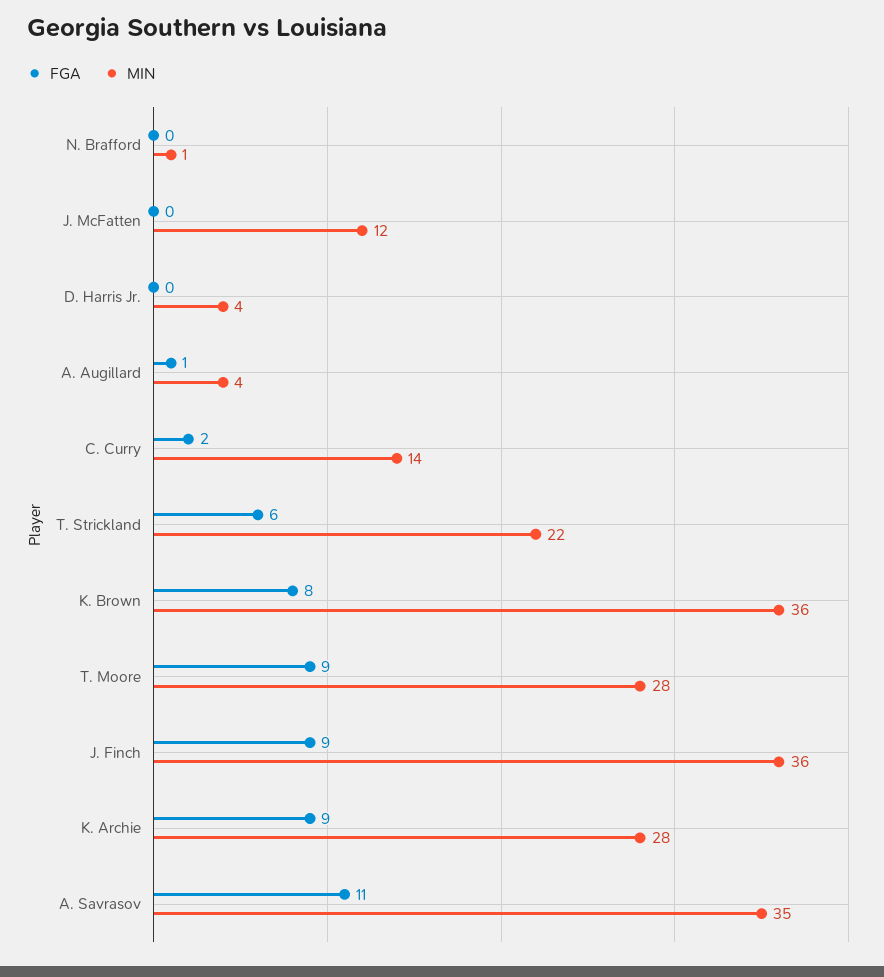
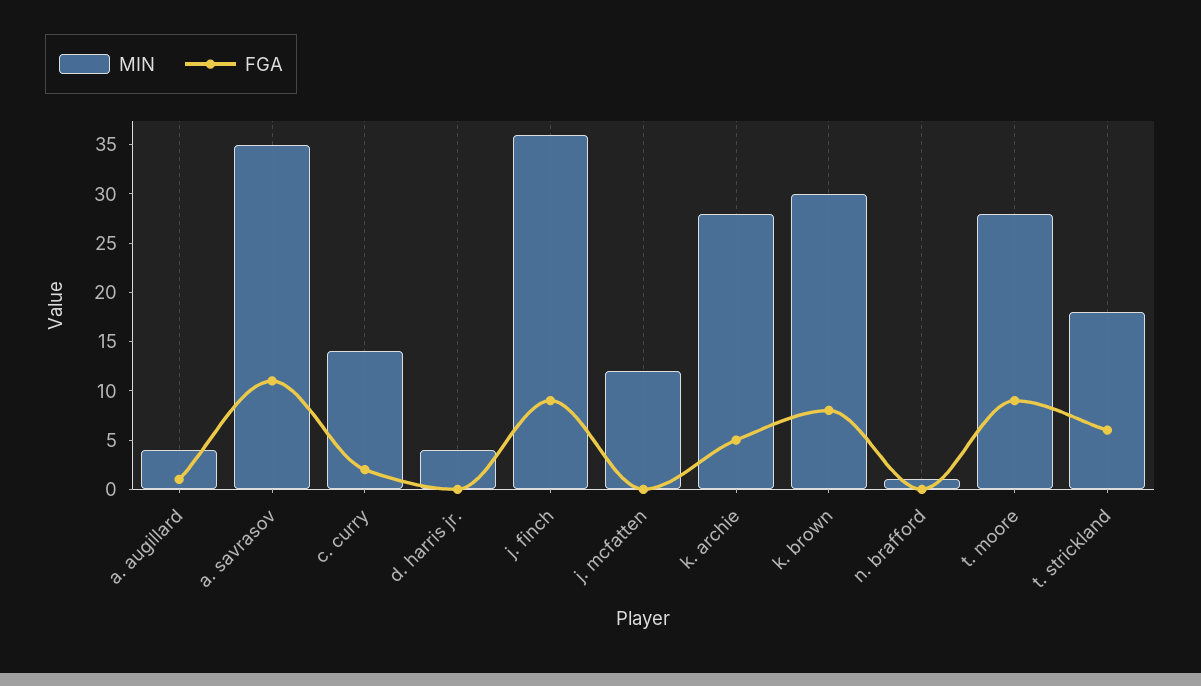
  {
    "FGA": {
      "N. Brafford": 0,
      "J. McFatten": 0,
      "D. Harris Jr.": 0,
      "A. Augillard": 1,
      "C. Curry": 2,
      "T. Strickland": 6,
      "K. Brown": 8,
      "T. Moore": 9,
      "J. Finch": 9,
-     "K. Archie": 9,
+     "K. Archie": 5,
      "A. Savrasov": 11
    },
    "MIN": {
      "N. Brafford": 1,
      "J. McFatten": 12,
      "D. Harris Jr.": 4,
      "A. Augillard": 4,
      "C. Curry": 14,
-     "T. Strickland": 22,
+     "T. Strickland": 18,
-     "K. Brown": 36,
+     "K. Brown": 30,
      "T. Moore": 28,
      "J. Finch": 36,
      "K. Archie": 28,
      "A. Savrasov": 35
    }
  }

